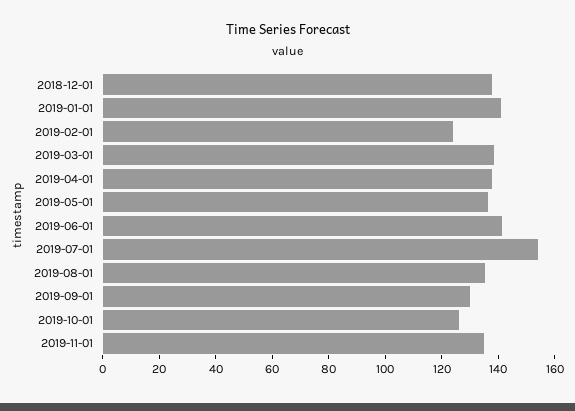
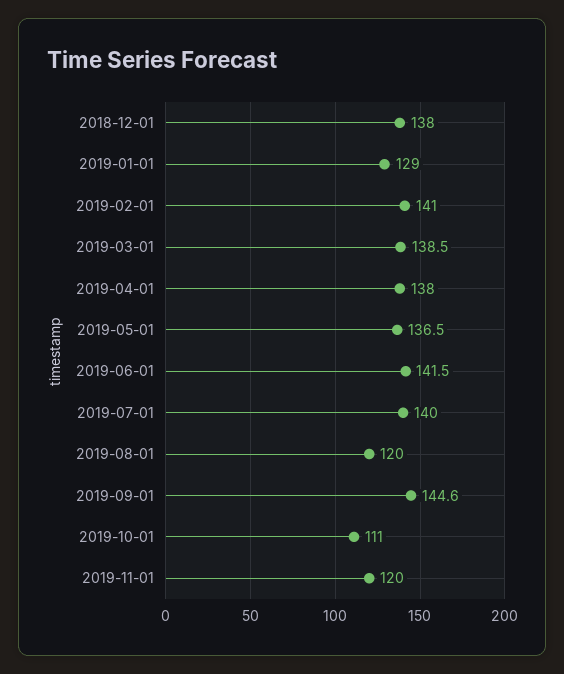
  {
    "2018-12-01": 138,
-   "2019-01-01": 140,
+   "2019-01-01": 129,
-   "2019-02-01": 125,
+   "2019-02-01": 141,
    "2019-03-01": 138.5,
    "2019-04-01": 138,
    "2019-05-01": 136.5,
    "2019-06-01": 141.5,
-   "2019-07-01": 155,
+   "2019-07-01": 140,
-   "2019-08-01": 135,
+   "2019-08-01": 120,
-   "2019-09-01": 130,
+   "2019-09-01": 144.6,
-   "2019-10-01": 125,
+   "2019-10-01": 111,
-   "2019-11-01": 135
+   "2019-11-01": 120
  }

